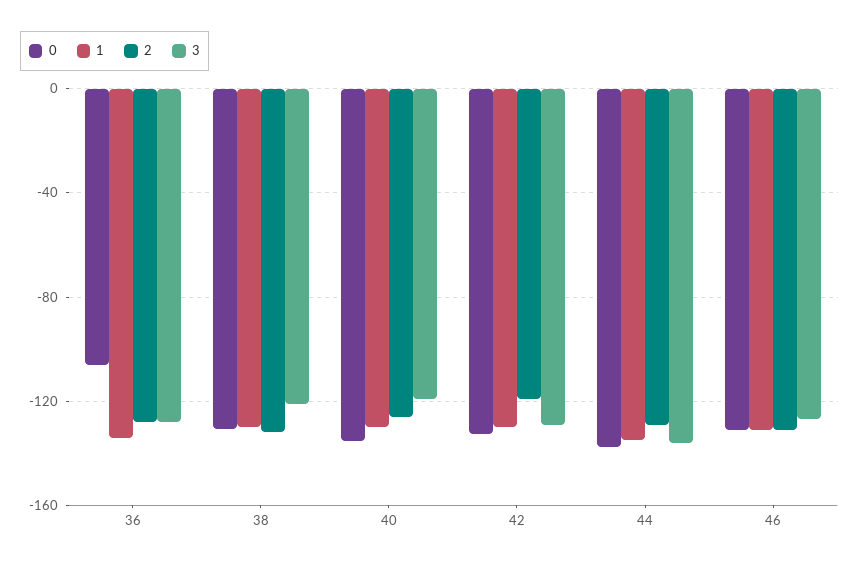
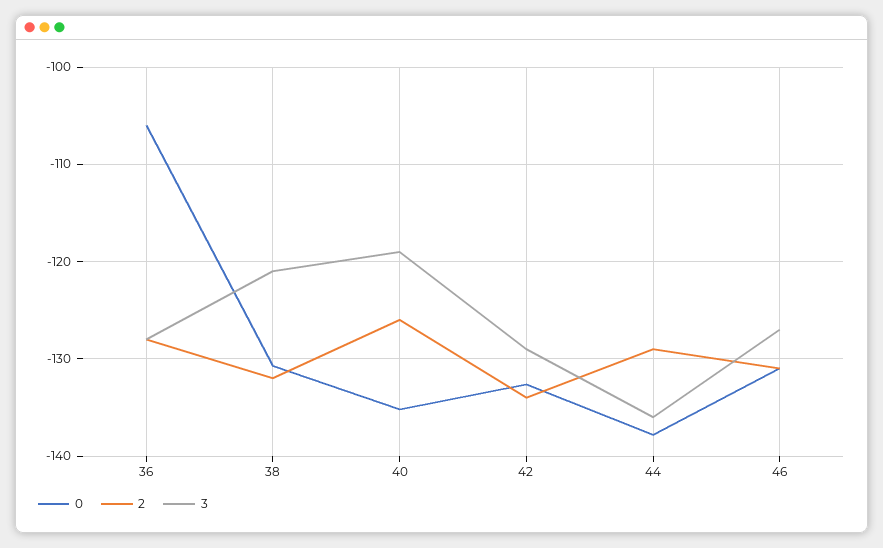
  {
    "0": {
      "36": -106,
      "38": -131,
      "40": -135,
      "42": -133,
      "44": -138,
      "46": -131
    },
-   "1": {
-     "36": -135,
-     "38": -130,
-     "40": -130,
-     "42": -130,
-     "44": -135,
-     "46": -130
-   },
    "2": {
      "36": -128,
      "38": -132,
      "40": -126,
-     "42": -120,
+     "42": -134,
      "44": -129,
      "46": -131
    },
    "3": {
      "36": -128,
      "38": -121,
      "40": -119,
      "42": -129,
      "44": -136,
      "46": -127
    }
  }

